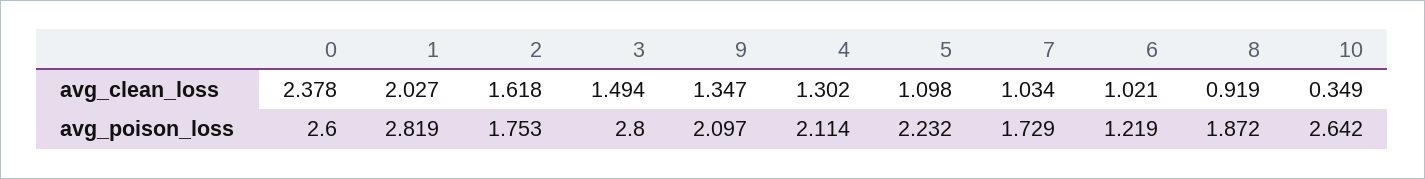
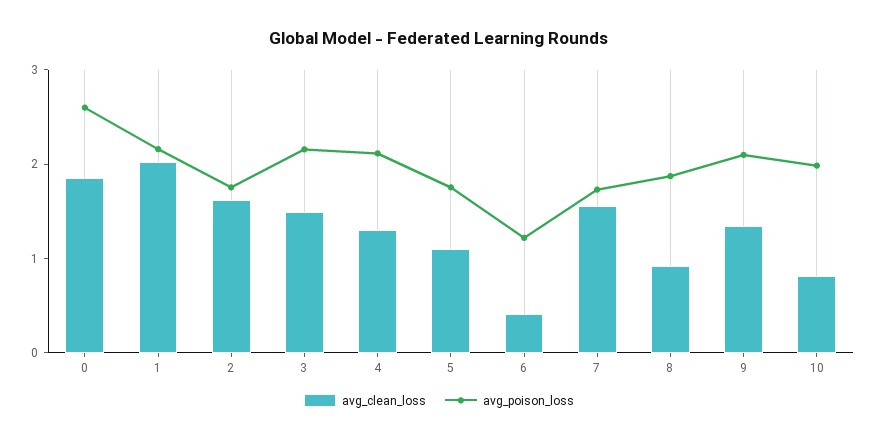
  {
    "avg_clean_loss": {
-     "0": 2.378,
+     "0": 1.8,
      "1": 2.027,
      "2": 1.618,
      "3": 1.494,
      "9": 1.347,
      "4": 1.302,
      "5": 1.098,
-     "7": 1.034,
+     "7": 1.6,
-     "6": 1.021,
+     "6": 0.4,
      "8": 0.919,
-     "10": 0.349
+     "10": 0.8
    },
    "avg_poison_loss": {
      "0": 2.6,
-     "1": 2.819,
+     "1": 2.2,
      "2": 1.753,
-     "3": 2.8,
+     "3": 2.2,
      "9": 2.097,
      "4": 2.114,
-     "5": 2.232,
+     "5": 1.8,
      "7": 1.729,
      "6": 1.219,
      "8": 1.872,
-     "10": 2.642
+     "10": 2
    }
  }

